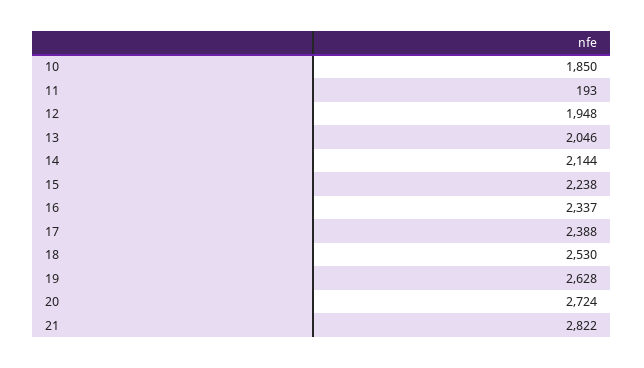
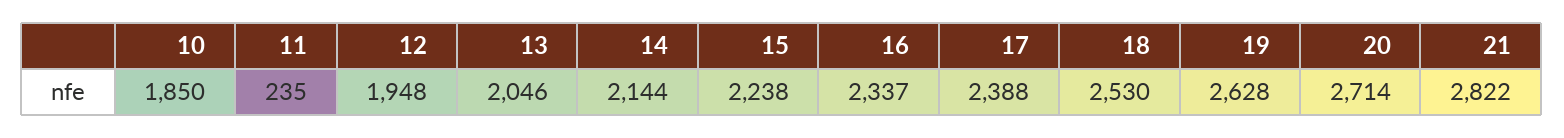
  {
    "10": 1850,
-   "11": 193,
+   "11": 235,
    "12": 1948,
    "13": 2046,
    "14": 2144,
    "15": 2238,
    "16": 2337,
    "17": 2388,
    "18": 2530,
    "19": 2628,
-   "20": 2724,
+   "20": 2714,
    "21": 2822
  }

